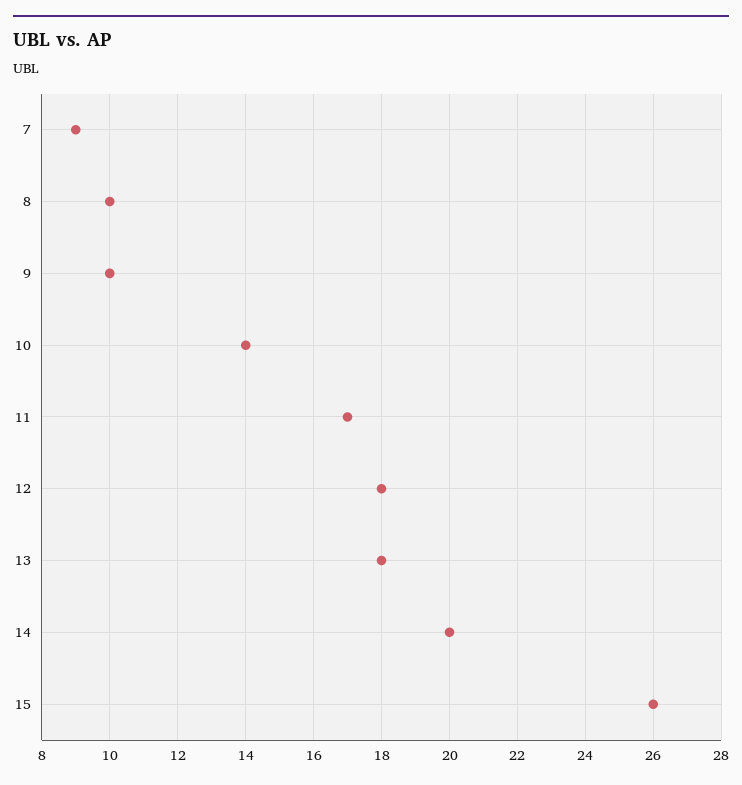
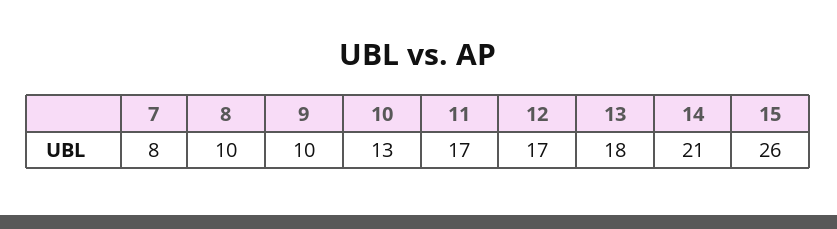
  {
-   "7": 9,
+   "7": 8,
    "8": 10,
    "9": 10,
-   "10": 14,
+   "10": 13,
    "11": 17,
-   "12": 18,
+   "12": 17,
    "13": 18,
-   "14": 20,
+   "14": 21,
    "15": 26
  }

